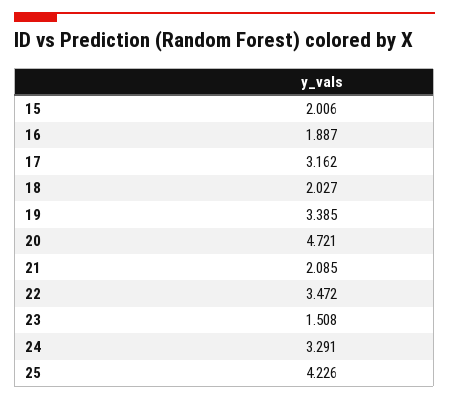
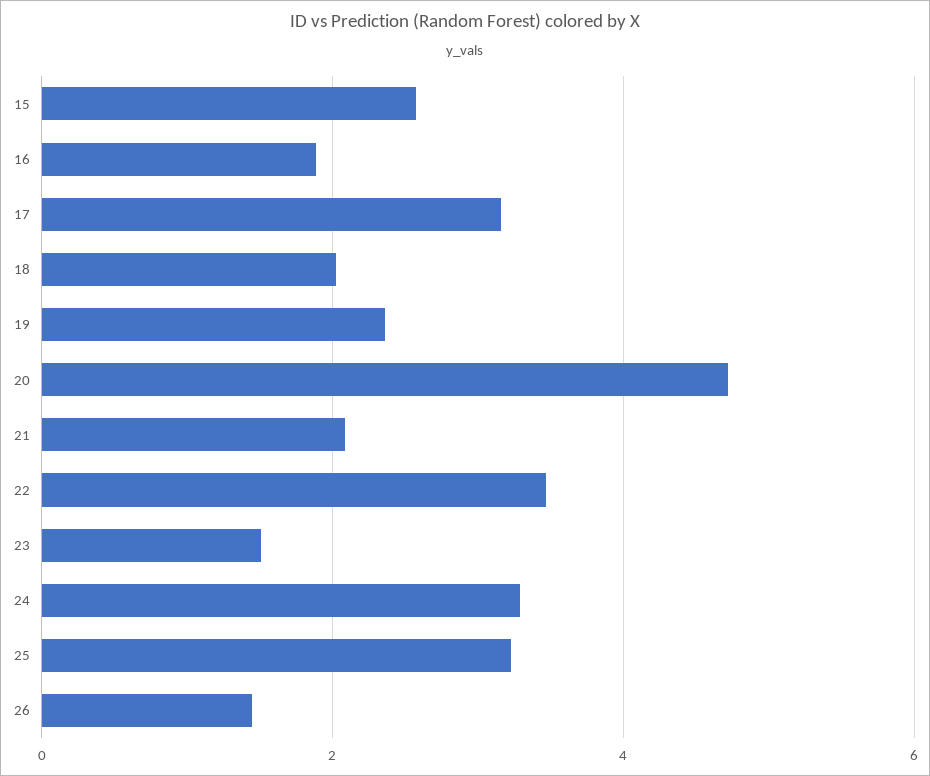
  {
-   "15": 2.006,
+   "15": 2.6,
    "16": 1.887,
    "17": 3.162,
    "18": 2.027,
-   "19": 3.385,
+   "19": 2.4,
    "20": 4.721,
    "21": 2.085,
    "22": 3.472,
    "23": 1.508,
    "24": 3.291,
-   "25": 4.226
+   "25": 3.2,
+   "26": 1.4
  }

